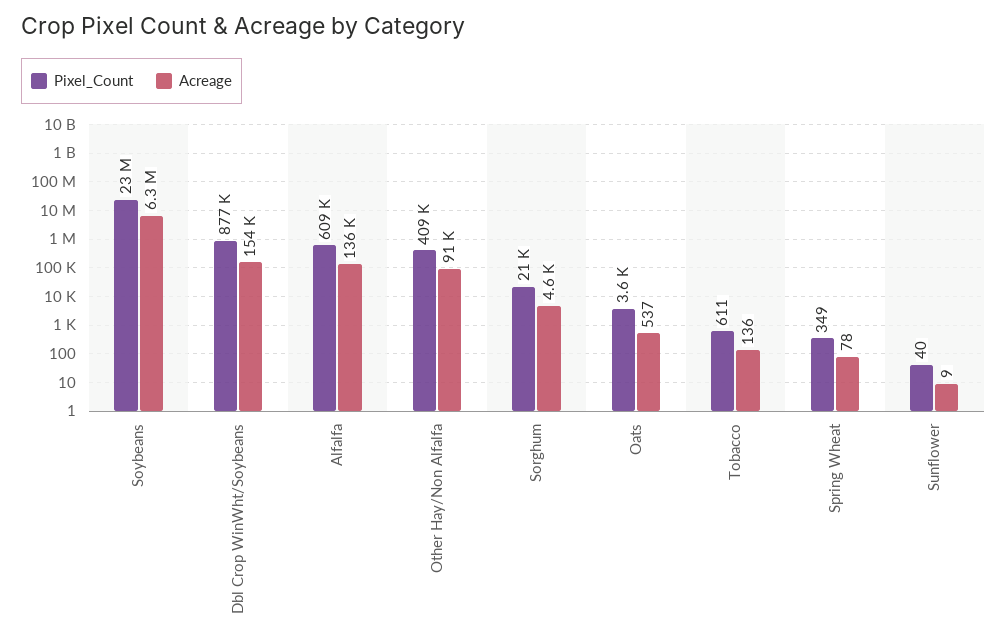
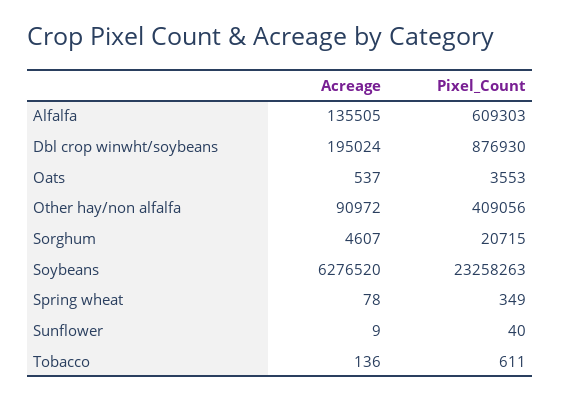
  {
    "Pixel_Count": {
      "Soybeans": 23258263,
      "Dbl Crop WinWht/Soybeans": 876930,
      "Alfalfa": 609303,
      "Other Hay/Non Alfalfa": 409056,
      "Sorghum": 20715,
      "Oats": 3553,
      "Tobacco": 611,
      "Spring Wheat": 349,
      "Sunflower": 40
    },
    "Acreage": {
      "Soybeans": 6276520,
-     "Dbl Crop WinWht/Soybeans": 154000,
+     "Dbl Crop WinWht/Soybeans": 195024,
      "Alfalfa": 135505,
      "Other Hay/Non Alfalfa": 90972,
      "Sorghum": 4607,
      "Oats": 537,
      "Tobacco": 136,
      "Spring Wheat": 78,
      "Sunflower": 9
    }
  }

